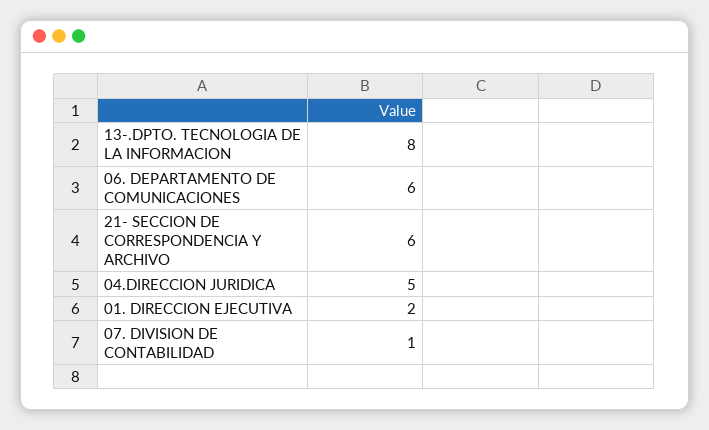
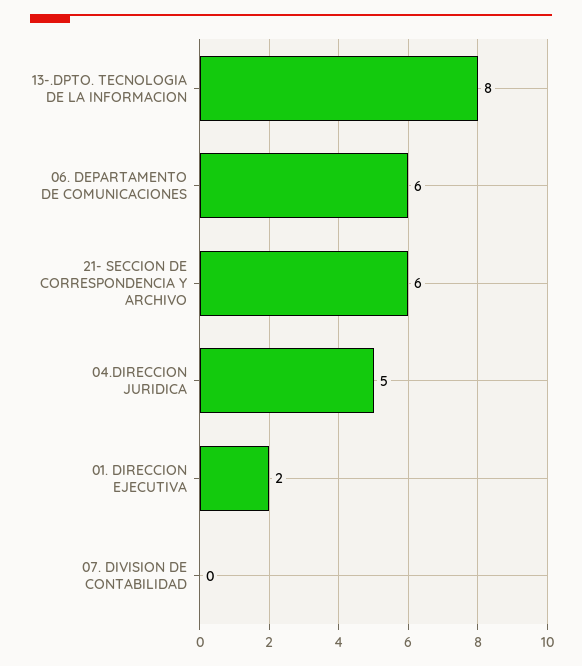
  {
    "13-.DPTO. TECNOLOGIA DE LA INFORMACION": 8,
    "06. DEPARTAMENTO DE COMUNICACIONES": 6,
    "21- SECCION DE CORRESPONDENCIA Y ARCHIVO": 6,
    "04.DIRECCION JURIDICA": 5,
    "01. DIRECCION EJECUTIVA": 2,
-   "07. DIVISION DE CONTABILIDAD": 1
+   "07. DIVISION DE CONTABILIDAD": 0
  }

